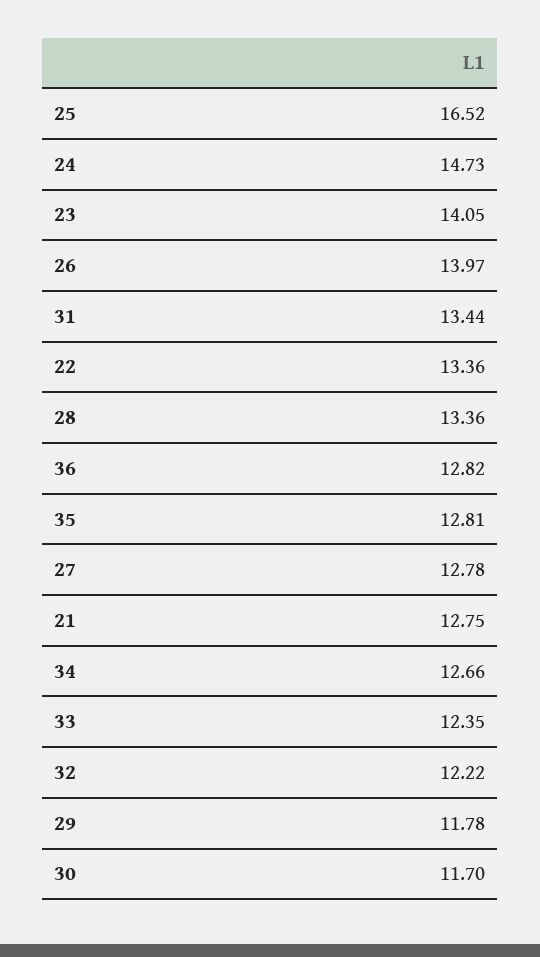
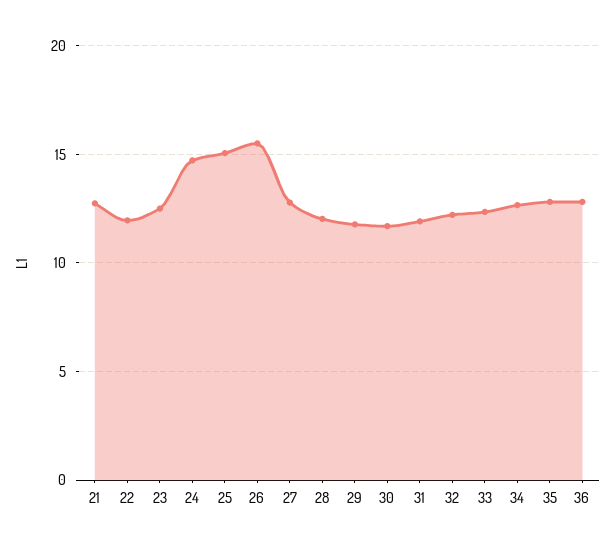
  {
-   "25": 16.52,
+   "25": 15,
    "24": 14.73,
-   "23": 14.05,
+   "23": 12.5,
-   "26": 13.97,
+   "26": 15.5,
-   "31": 13.44,
+   "31": 12,
-   "22": 13.36,
+   "22": 12,
-   "28": 13.36,
+   "28": 12,
    "36": 12.82,
    "35": 12.81,
    "27": 12.78,
    "21": 12.75,
    "34": 12.66,
    "33": 12.35,
    "32": 12.22,
    "29": 11.78,
    "30": 11.7
  }

